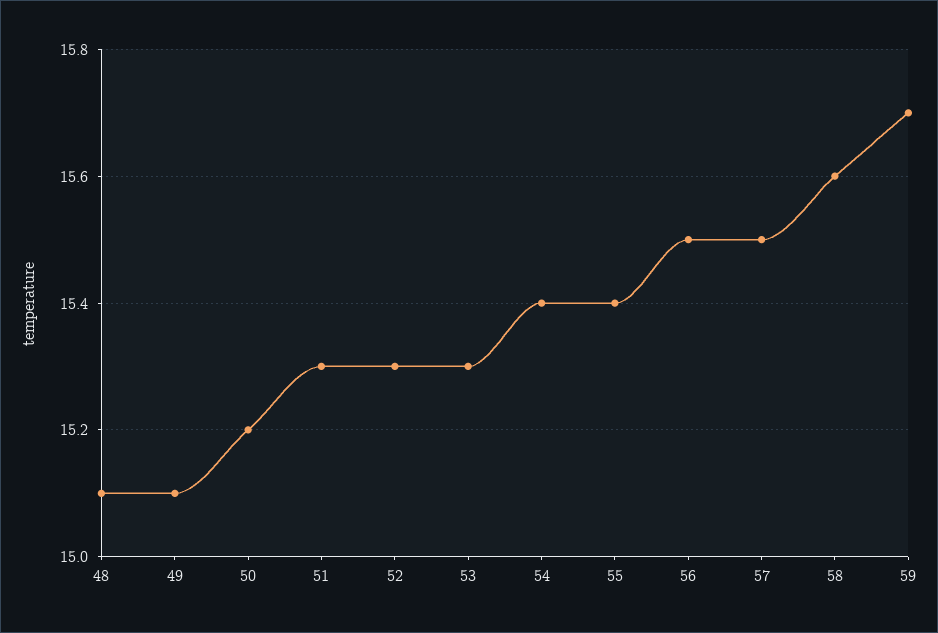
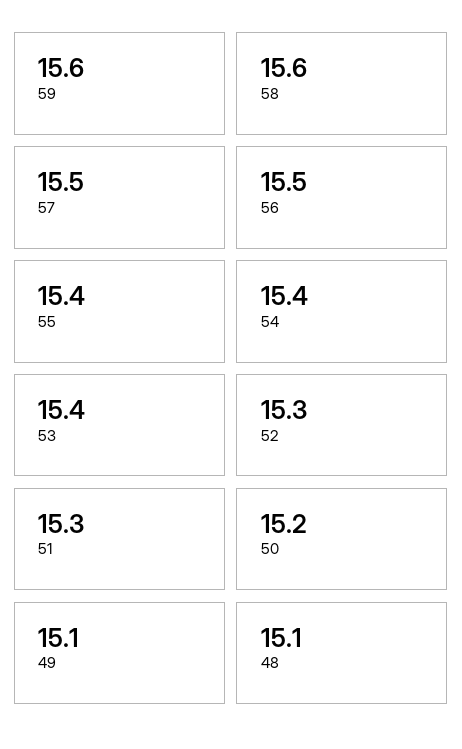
  {
    "48": 15.1,
    "49": 15.1,
    "50": 15.2,
    "51": 15.3,
    "52": 15.3,
-   "53": 15.3,
+   "53": 15.4,
    "54": 15.4,
    "55": 15.4,
    "56": 15.5,
    "57": 15.5,
    "58": 15.6,
-   "59": 15.7
+   "59": 15.6
  }

